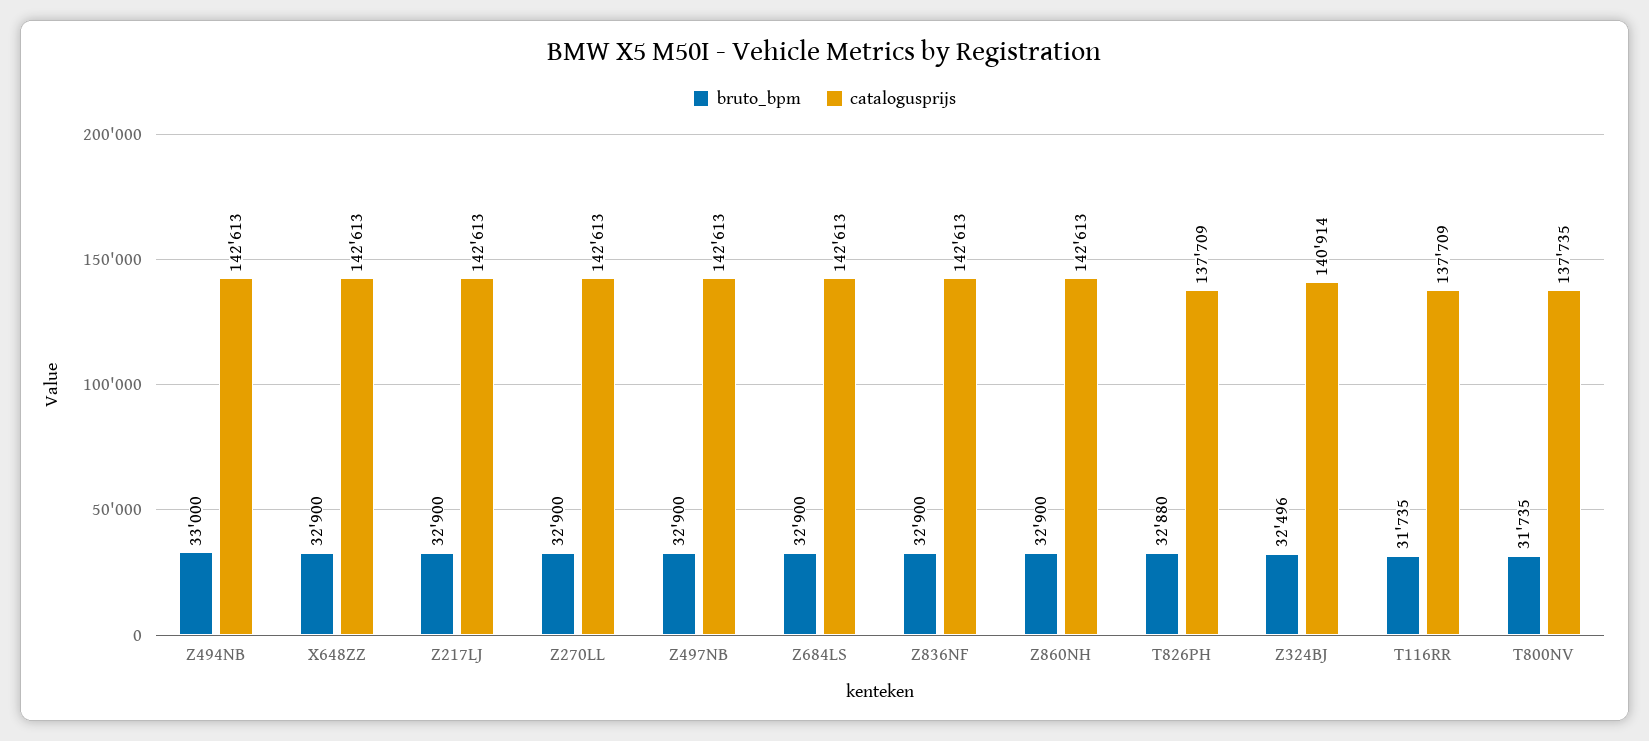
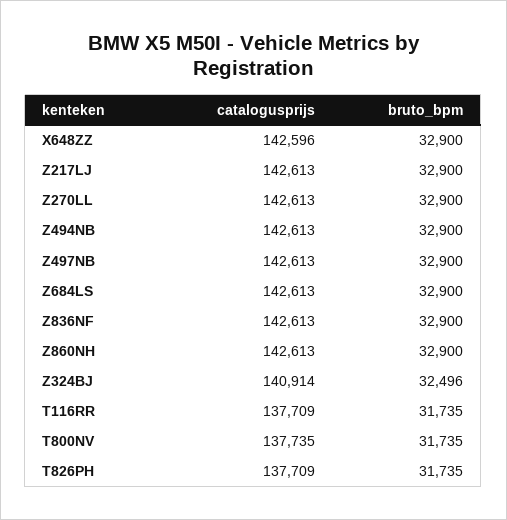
  {
    "bruto_bpm": {
-     "Z494NB": 33000,
+     "Z494NB": 32900,
      "X648ZZ": 32900,
      "Z217LJ": 32900,
      "Z270LL": 32900,
      "Z497NB": 32900,
      "Z684LS": 32900,
      "Z836NF": 32900,
      "Z860NH": 32900,
-     "T826PH": 32880,
+     "T826PH": 31735,
      "Z324BJ": 32496,
      "T116RR": 31735,
      "T800NV": 31735
    },
    "catalogusprijs": {
      "Z494NB": 142613,
-     "X648ZZ": 142613,
+     "X648ZZ": 142596,
      "Z217LJ": 142613,
      "Z270LL": 142613,
      "Z497NB": 142613,
      "Z684LS": 142613,
      "Z836NF": 142613,
      "Z860NH": 142613,
      "T826PH": 137709,
      "Z324BJ": 140914,
      "T116RR": 137709,
      "T800NV": 137735
    }
  }

